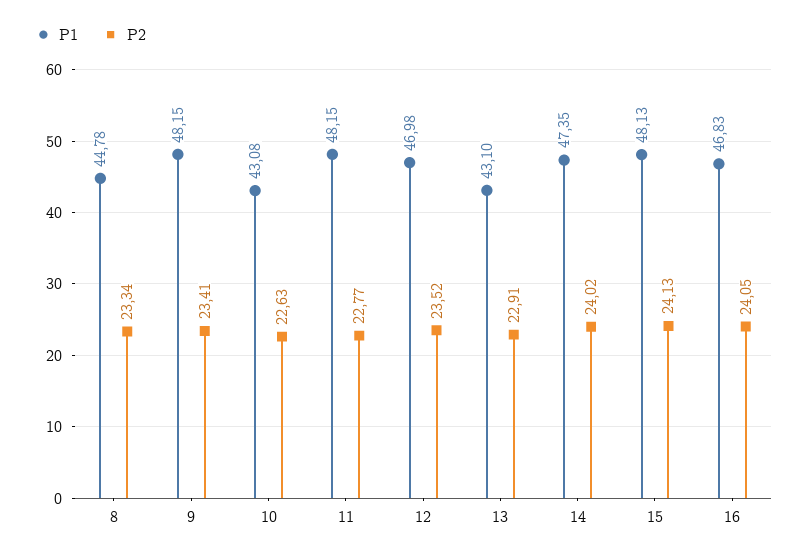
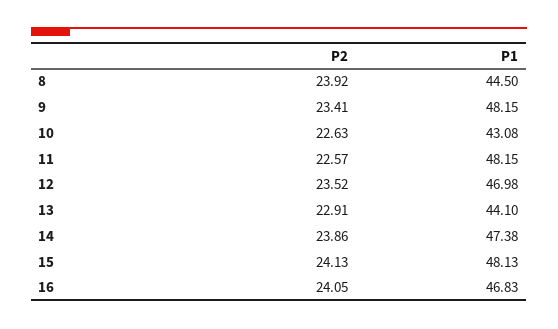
  {
    "P1": {
-     "8": 44.78,
+     "8": 44.5,
      "9": 48.15,
      "10": 43.08,
      "11": 48.15,
      "12": 46.98,
-     "13": 43.1,
+     "13": 44.1,
-     "14": 47.35,
+     "14": 47.38,
      "15": 48.13,
      "16": 46.83
    },
    "P2": {
-     "8": 23.34,
+     "8": 23.92,
      "9": 23.41,
      "10": 22.63,
-     "11": 22.77,
+     "11": 22.57,
      "12": 23.52,
      "13": 22.91,
-     "14": 24.02,
+     "14": 23.86,
      "15": 24.13,
      "16": 24.05
    }
  }

